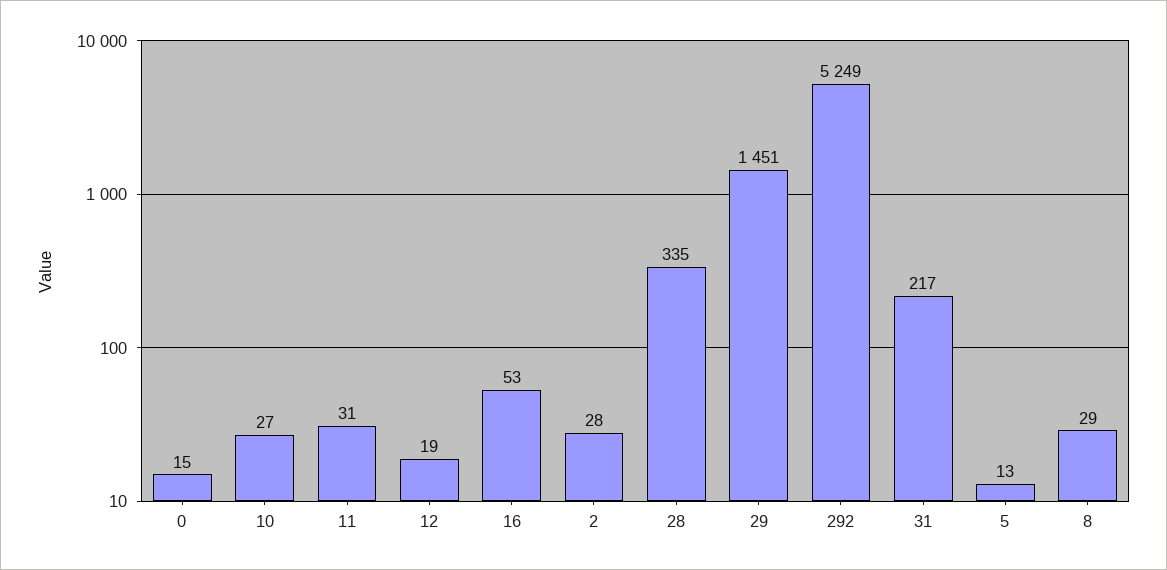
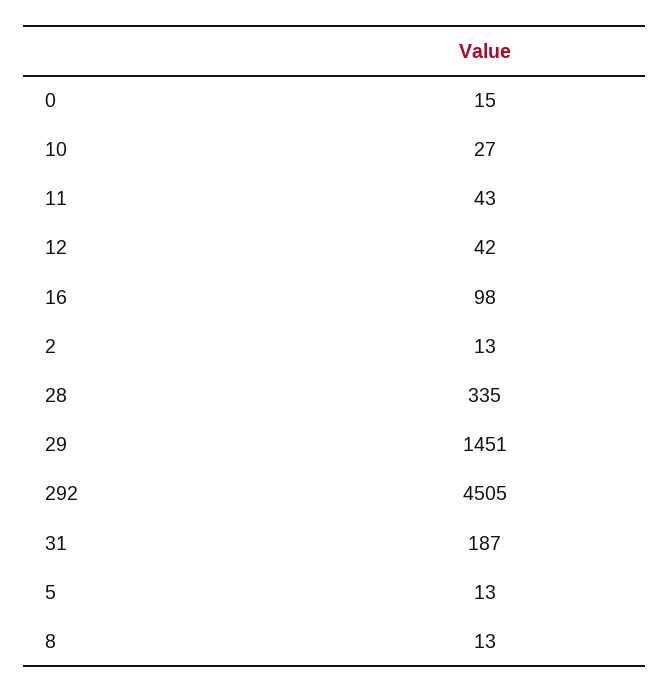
  {
    "0": 15,
    "10": 27,
-   "11": 31,
+   "11": 43,
-   "12": 19,
+   "12": 42,
-   "16": 53,
+   "16": 98,
-   "2": 28,
+   "2": 13,
    "28": 335,
    "29": 1451,
-   "292": 5249,
+   "292": 4505,
-   "31": 217,
+   "31": 187,
    "5": 13,
-   "8": 29
+   "8": 13
  }

